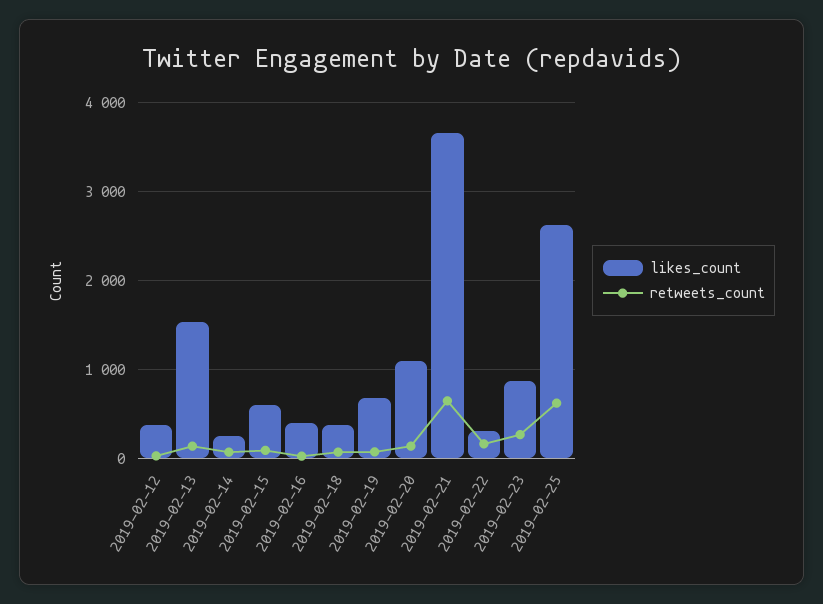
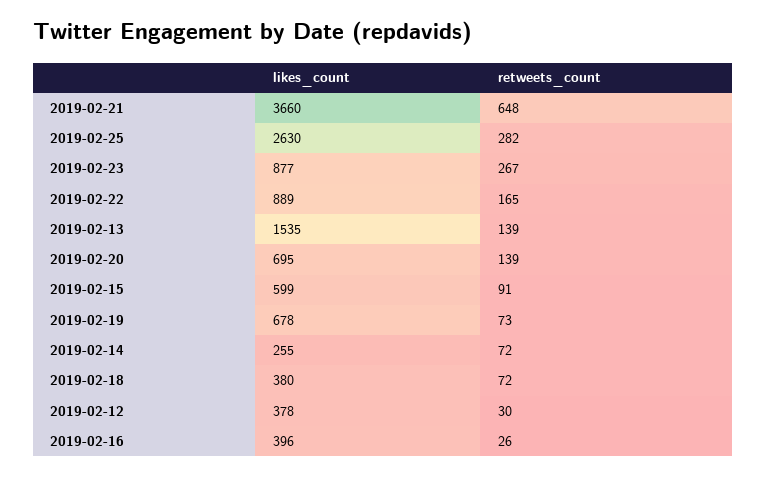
  {
    "likes_count": {
      "2019-02-12": 378,
      "2019-02-13": 1535,
      "2019-02-14": 255,
      "2019-02-15": 599,
      "2019-02-16": 396,
      "2019-02-18": 380,
      "2019-02-19": 678,
-     "2019-02-20": 1100,
+     "2019-02-20": 695,
      "2019-02-21": 3660,
-     "2019-02-22": 300,
+     "2019-02-22": 889,
      "2019-02-23": 877,
      "2019-02-25": 2630
    },
    "retweets_count": {
      "2019-02-12": 30,
      "2019-02-13": 139,
      "2019-02-14": 72,
      "2019-02-15": 91,
      "2019-02-16": 26,
      "2019-02-18": 72,
      "2019-02-19": 73,
      "2019-02-20": 139,
      "2019-02-21": 648,
      "2019-02-22": 165,
      "2019-02-23": 267,
-     "2019-02-25": 600
+     "2019-02-25": 282
    }
  }

